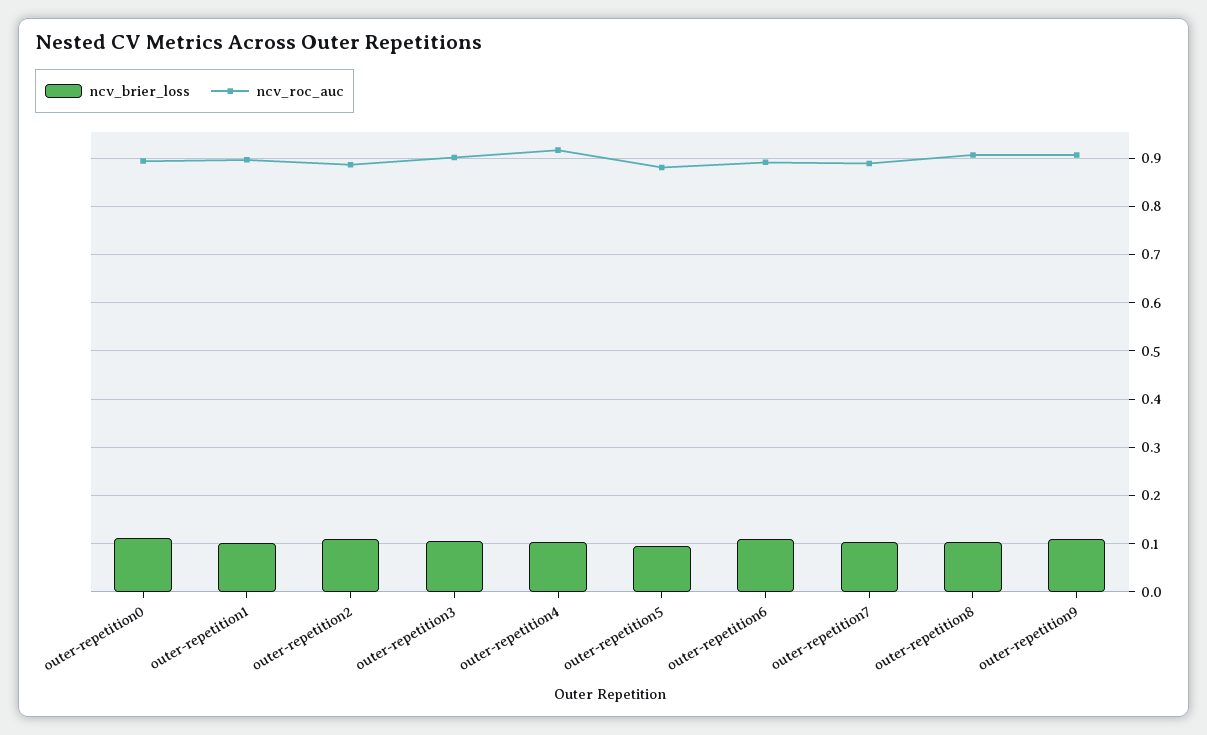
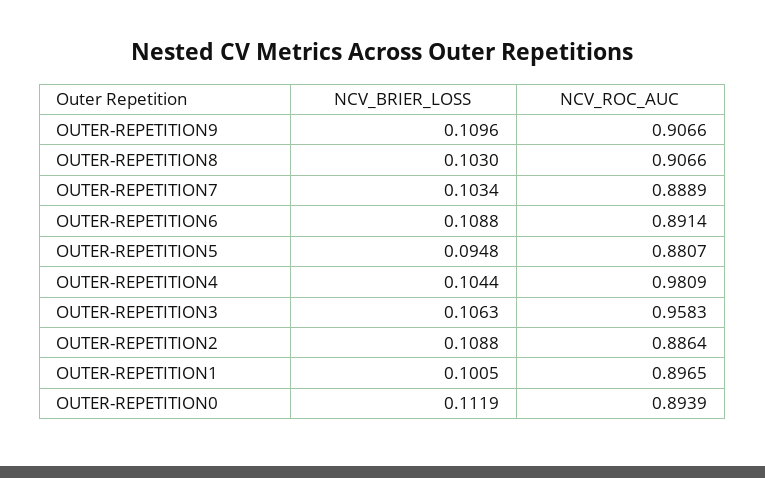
  {
    "ncv_brier_loss": {
      "outer-repetition0": 0.1119,
      "outer-repetition1": 0.1005,
      "outer-repetition2": 0.1088,
      "outer-repetition3": 0.1063,
      "outer-repetition4": 0.1044,
      "outer-repetition5": 0.0948,
      "outer-repetition6": 0.1088,
      "outer-repetition7": 0.1034,
      "outer-repetition8": 0.103,
      "outer-repetition9": 0.1096
    },
    "ncv_roc_auc": {
      "outer-repetition0": 0.8939,
      "outer-repetition1": 0.8965,
      "outer-repetition2": 0.8864,
-     "outer-repetition3": 0.9,
+     "outer-repetition3": 0.9583,
-     "outer-repetition4": 0.92,
+     "outer-repetition4": 0.9809,
      "outer-repetition5": 0.8807,
      "outer-repetition6": 0.8914,
      "outer-repetition7": 0.8889,
      "outer-repetition8": 0.9066,
      "outer-repetition9": 0.9066
    }
  }

